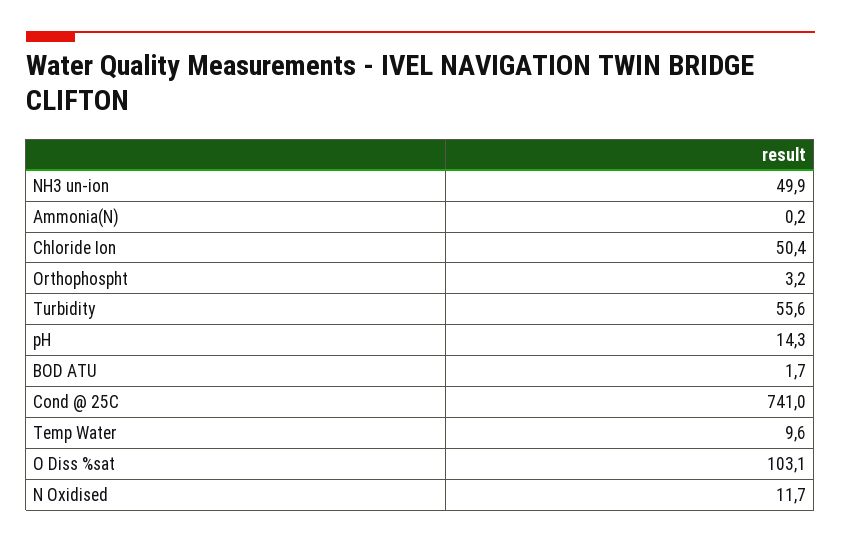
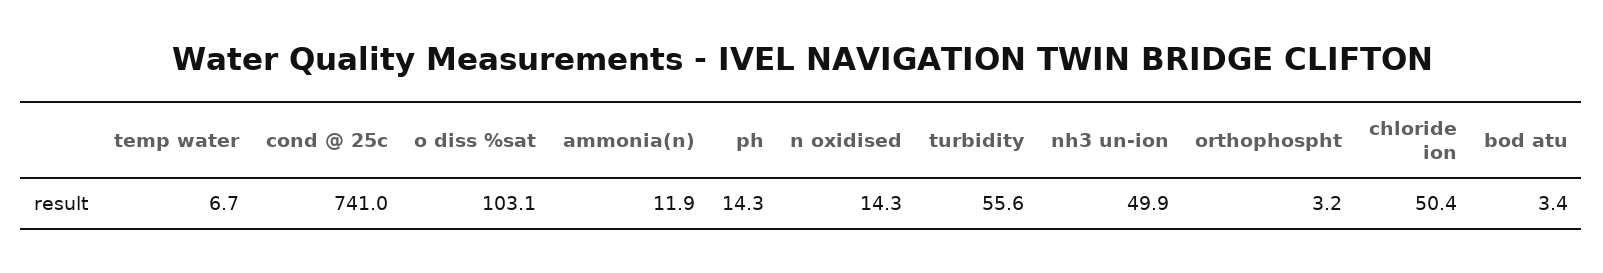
  {
    "NH3 un-ion": 49.9,
-   "Ammonia(N)": 0.2,
+   "Ammonia(N)": 11.9,
    "Chloride Ion": 50.4,
    "Orthophospht": 3.2,
    "Turbidity": 55.6,
    "pH": 14.3,
-   "BOD ATU": 1.7,
+   "BOD ATU": 3.4,
    "Cond @ 25C": 741,
-   "Temp Water": 9.6,
+   "Temp Water": 6.7,
    "O Diss %sat": 103.1,
-   "N Oxidised": 11.7
+   "N Oxidised": 14.3
  }

